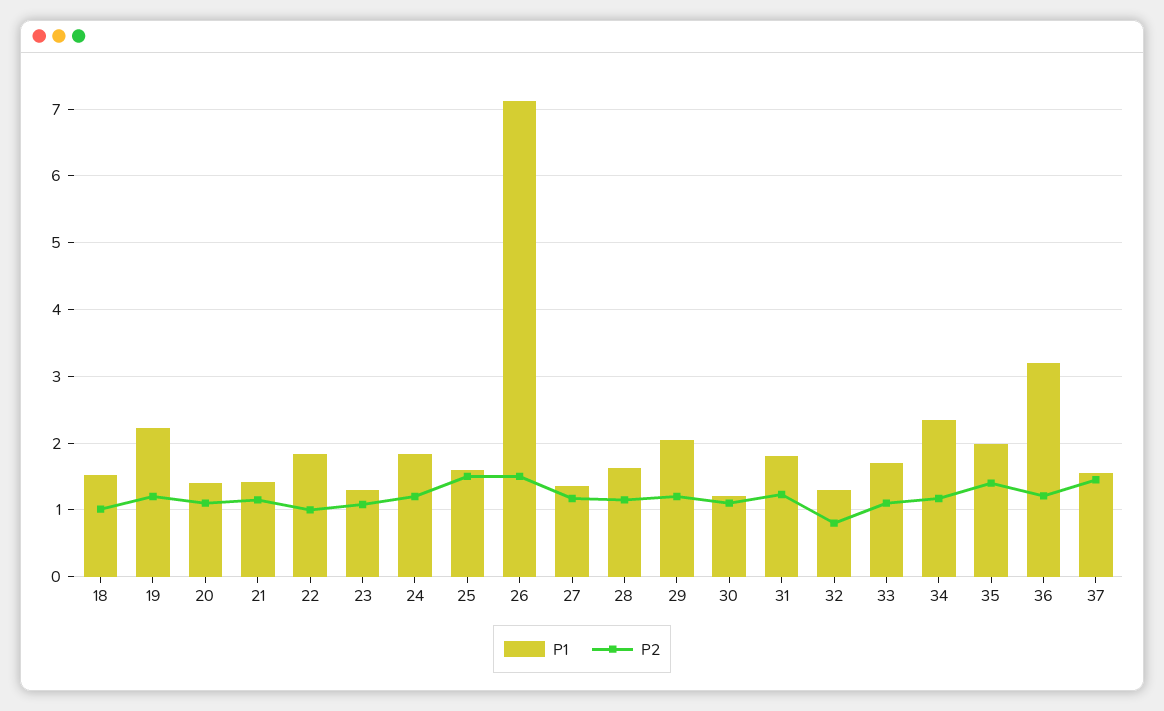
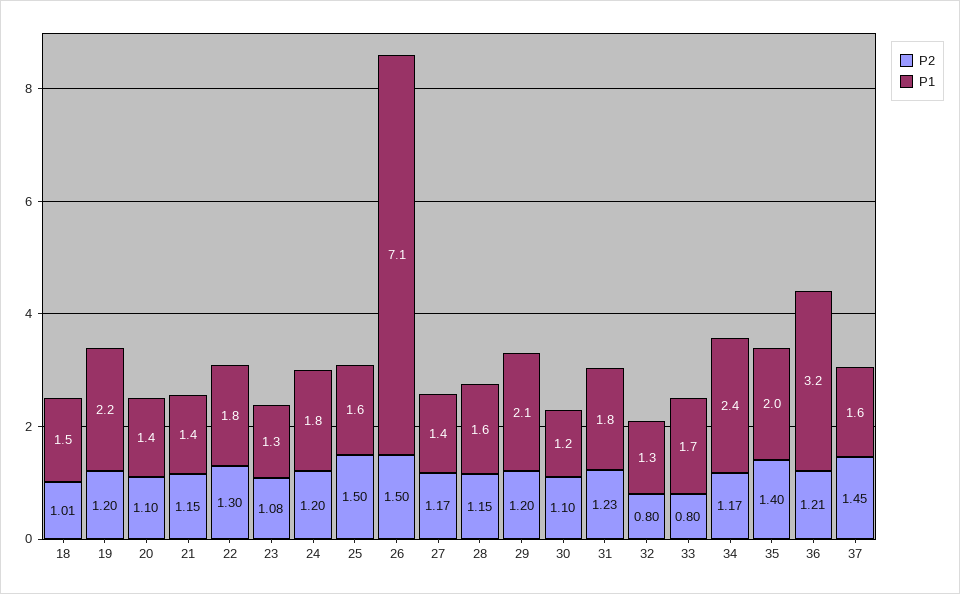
  {
    "P1": {
      "18": 1.5,
      "19": 2.2,
      "20": 1.4,
      "21": 1.4,
      "22": 1.8,
      "23": 1.3,
      "24": 1.8,
      "25": 1.6,
      "26": 7.1,
      "27": 1.4,
      "28": 1.6,
      "29": 2.1,
      "30": 1.2,
      "31": 1.8,
      "32": 1.3,
      "33": 1.7,
      "34": 2.4,
      "35": 2,
      "36": 3.2,
      "37": 1.6
    },
    "P2": {
      "18": 1.01,
      "19": 1.2,
      "20": 1.1,
      "21": 1.15,
-     "22": 1,
+     "22": 1.3,
      "23": 1.08,
      "24": 1.2,
      "25": 1.5,
      "26": 1.5,
      "27": 1.17,
      "28": 1.15,
      "29": 1.2,
      "30": 1.1,
      "31": 1.23,
      "32": 0.8,
-     "33": 1.1,
+     "33": 0.8,
      "34": 1.17,
      "35": 1.4,
      "36": 1.21,
      "37": 1.45
    }
  }

